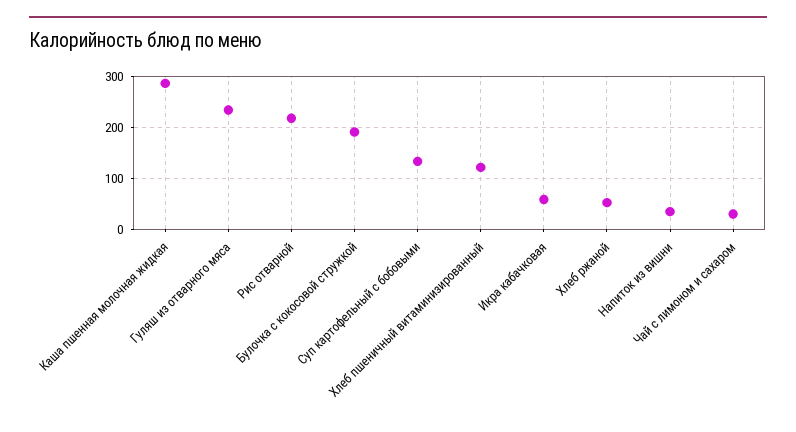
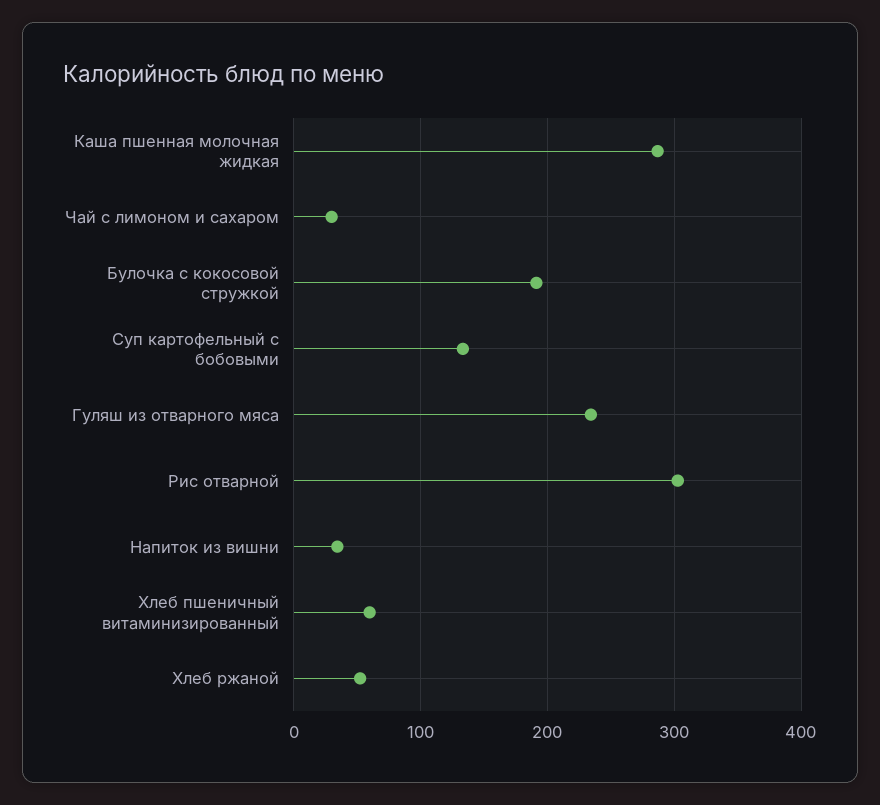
  {
    "Каша пшенная молочная жидкая": 290,
    "Гуляш из отварного мяса": 230,
-   "Рис отварной": 220,
+   "Рис отварной": 300,
    "Булочка с кокосовой стружкой": 190,
    "Суп картофельный с бобовыми": 130,
-   "Хлеб пшеничный витаминизированный": 120,
+   "Хлеб пшеничный витаминизированный": 60,
-   "Икра кабачковая": 60,
    "Хлеб ржаной": 50,
    "Напиток из вишни": 30,
    "Чай с лимоном и сахаром": 30
  }

